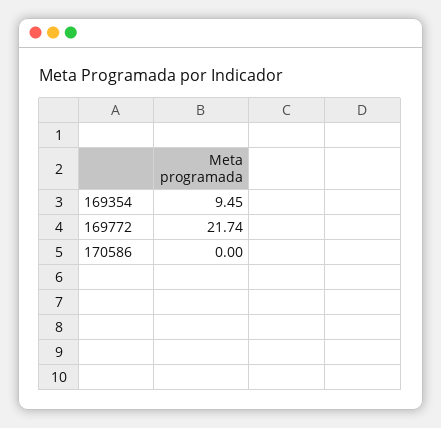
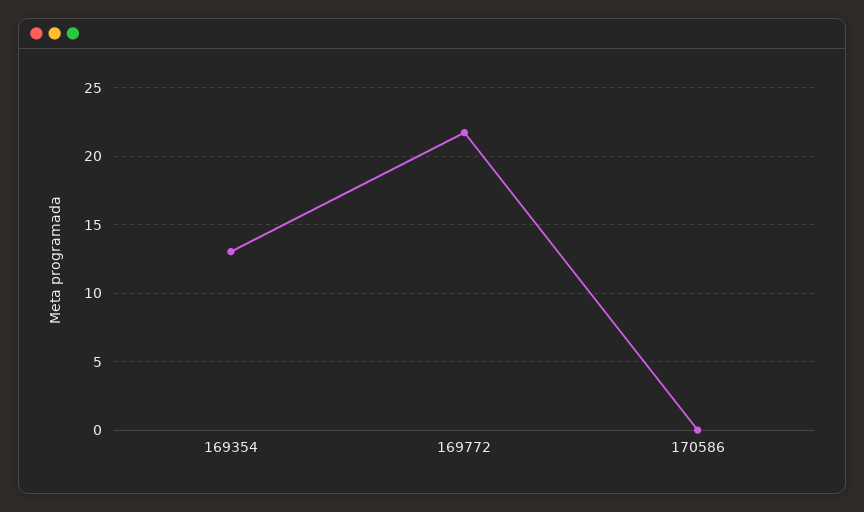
  {
-   "169354": 9.45,
+   "169354": 13,
    "169772": 21.74,
    "170586": 0
  }

